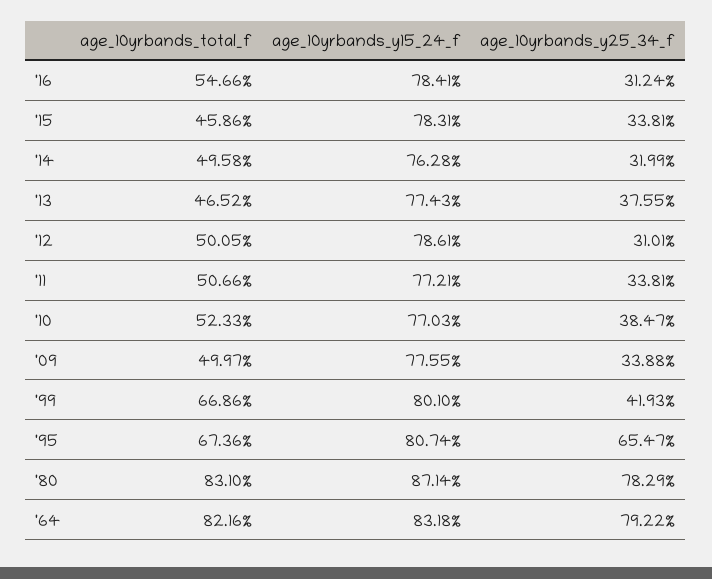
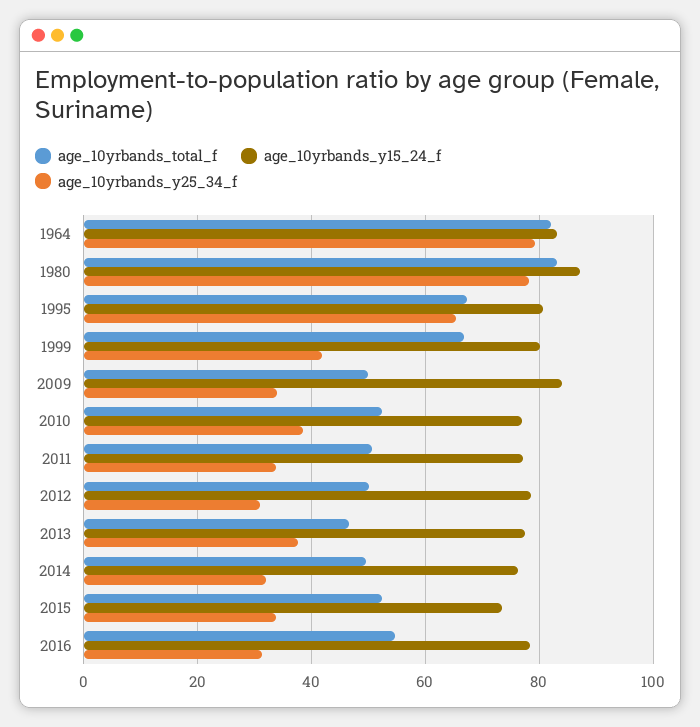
  {
    "age_10yrbands_total_f": {
      "'16": 54.66,
-     "'15": 45.86,
+     "'15": 52,
      "'14": 49.58,
      "'13": 46.52,
      "'12": 50.05,
      "'11": 50.66,
      "'10": 52.33,
      "'09": 49.97,
      "'99": 66.86,
      "'95": 67.36,
      "'80": 83.1,
      "'64": 82.16
    },
    "age_10yrbands_y15_24_f": {
      "'16": 78.41,
-     "'15": 78.31,
+     "'15": 74,
      "'14": 76.28,
      "'13": 77.43,
      "'12": 78.61,
      "'11": 77.21,
      "'10": 77.03,
-     "'09": 77.55,
+     "'09": 84,
      "'99": 80.1,
      "'95": 80.74,
      "'80": 87.14,
      "'64": 83.18
    },
    "age_10yrbands_y25_34_f": {
      "'16": 31.24,
      "'15": 33.81,
      "'14": 31.99,
      "'13": 37.55,
      "'12": 31.01,
      "'11": 33.81,
      "'10": 38.47,
      "'09": 33.88,
      "'99": 41.93,
      "'95": 65.47,
      "'80": 78.29,
      "'64": 79.22
    }
  }

